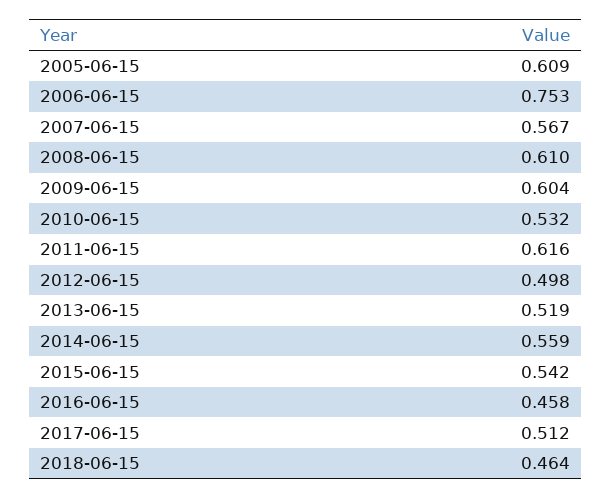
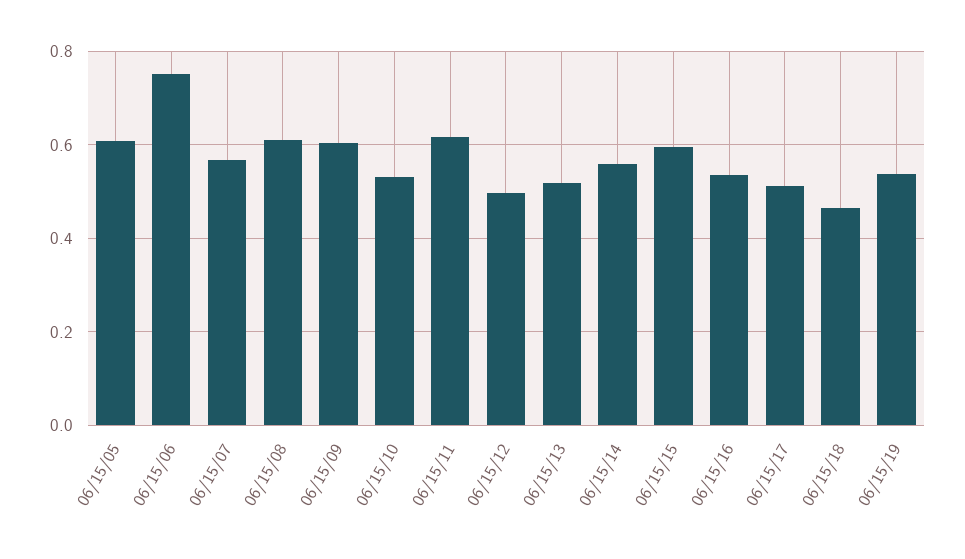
  {
    "2005-06-15": 0.609,
    "2006-06-15": 0.753,
    "2007-06-15": 0.567,
    "2008-06-15": 0.61,
    "2009-06-15": 0.604,
    "2010-06-15": 0.532,
    "2011-06-15": 0.616,
    "2012-06-15": 0.498,
    "2013-06-15": 0.519,
    "2014-06-15": 0.559,
-   "2015-06-15": 0.542,
+   "2015-06-15": 0.6,
-   "2016-06-15": 0.458,
+   "2016-06-15": 0.54,
    "2017-06-15": 0.512,
-   "2018-06-15": 0.464
+   "2018-06-15": 0.464,
+   "06/15/19": 0.54
  }

